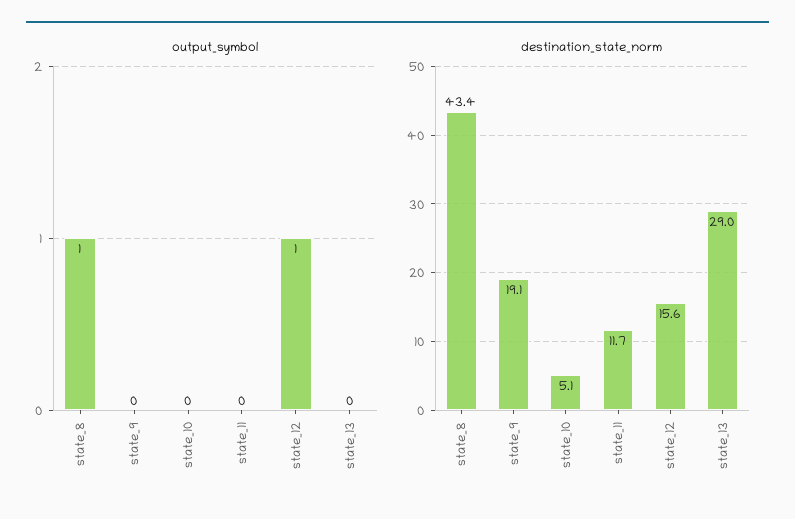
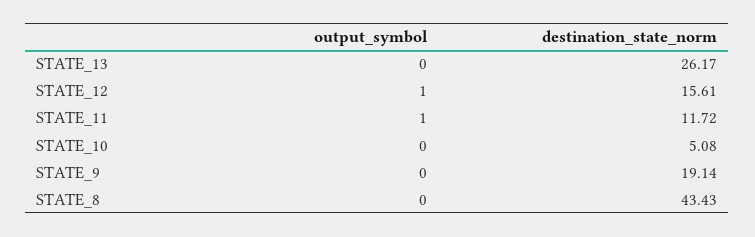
  {
    "output_symbol": {
-     "state_8": 1,
+     "state_8": 0,
      "state_9": 0,
      "state_10": 0,
-     "state_11": 0,
+     "state_11": 1,
      "state_12": 1,
      "state_13": 0
    },
    "destination_state_norm": {
      "state_8": 43.43,
      "state_9": 19.14,
      "state_10": 5.08,
      "state_11": 11.72,
      "state_12": 15.61,
-     "state_13": 29
+     "state_13": 26.17
    }
  }

